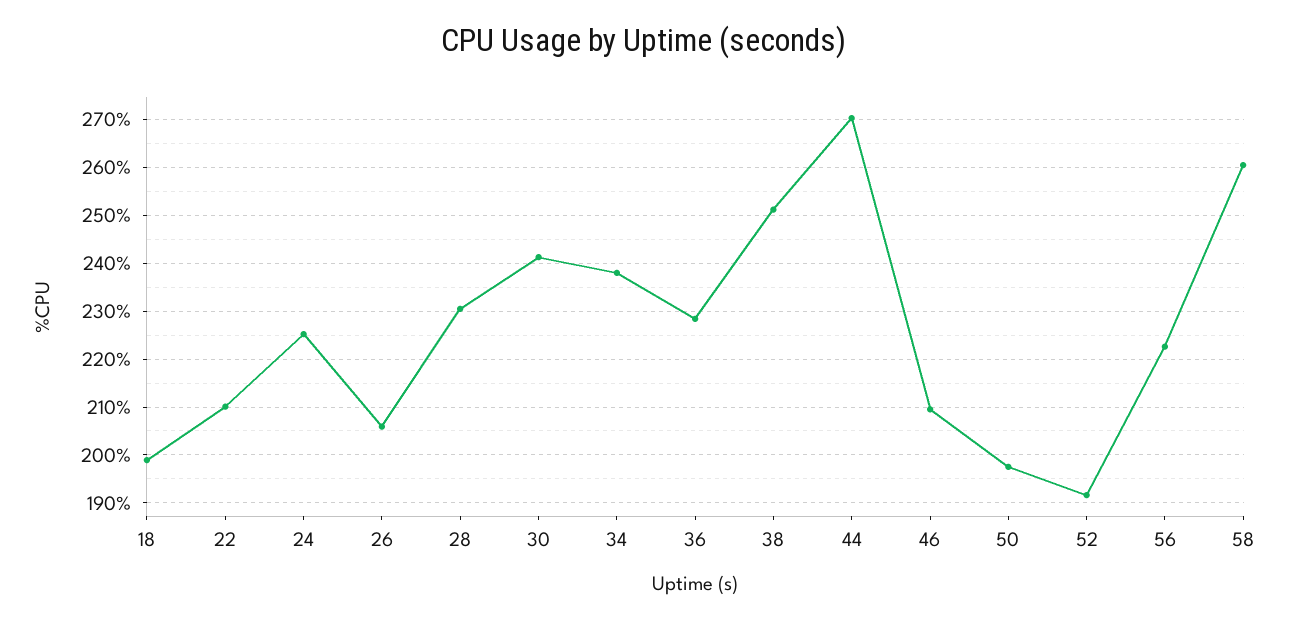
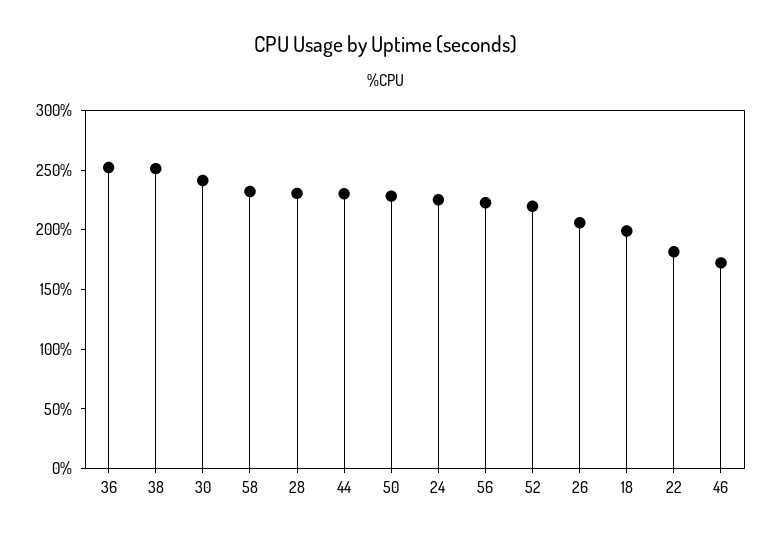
  {
    "18": 198,
-   "22": 210,
+   "22": 180,
    "24": 226,
    "26": 206,
    "28": 230,
    "30": 242,
-   "34": 238,
-   "36": 228,
+   "36": 250,
    "38": 252,
-   "44": 270,
+   "44": 230,
-   "46": 210,
+   "46": 170,
-   "50": 198,
+   "50": 230,
-   "52": 192,
+   "52": 220,
    "56": 222,
-   "58": 260
+   "58": 230
  }

